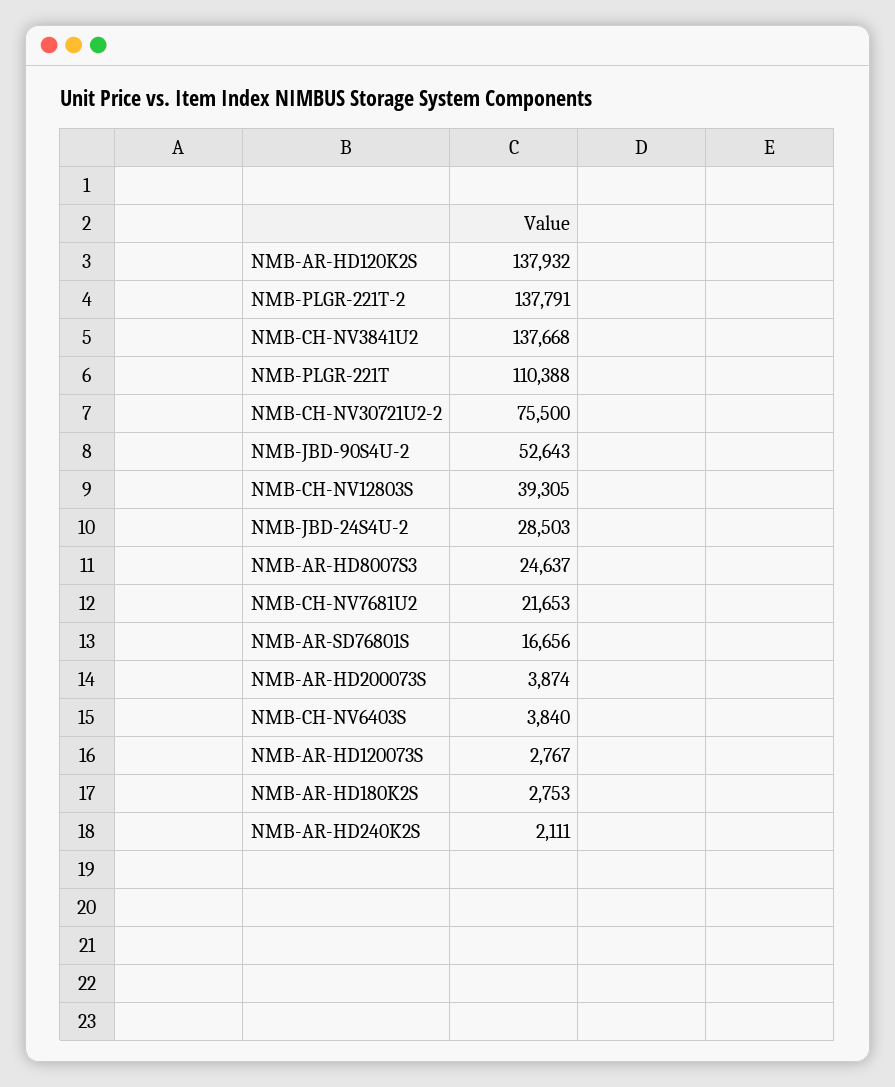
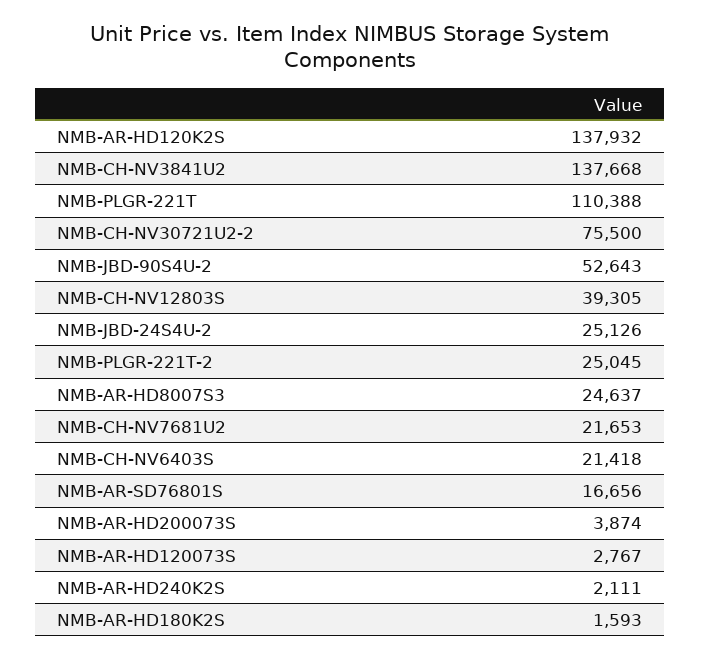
  {
    "NMB-AR-HD120K2S": 137932,
-   "NMB-PLGR-221T-2": 137791,
+   "NMB-PLGR-221T-2": 25045,
    "NMB-CH-NV3841U2": 137668,
    "NMB-PLGR-221T": 110388,
    "NMB-CH-NV30721U2-2": 75500,
    "NMB-JBD-90S4U-2": 52643,
    "NMB-CH-NV12803S": 39305,
-   "NMB-JBD-24S4U-2": 28503,
+   "NMB-JBD-24S4U-2": 25126,
    "NMB-AR-HD8007S3": 24637,
    "NMB-CH-NV7681U2": 21653,
    "NMB-AR-SD76801S": 16656,
    "NMB-AR-HD200073S": 3874,
-   "NMB-CH-NV6403S": 3840,
+   "NMB-CH-NV6403S": 21418,
    "NMB-AR-HD120073S": 2767,
-   "NMB-AR-HD180K2S": 2753,
+   "NMB-AR-HD180K2S": 1593,
    "NMB-AR-HD240K2S": 2111
  }

